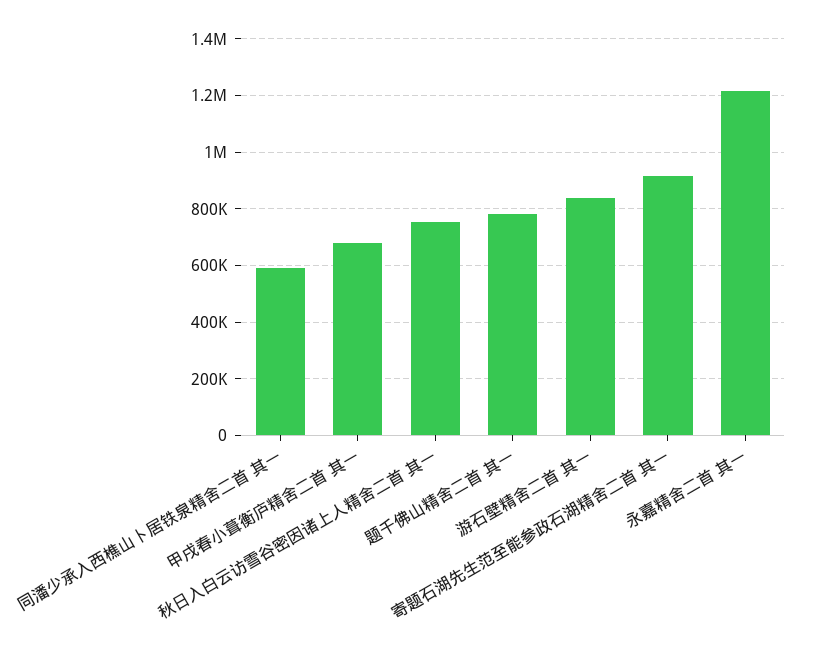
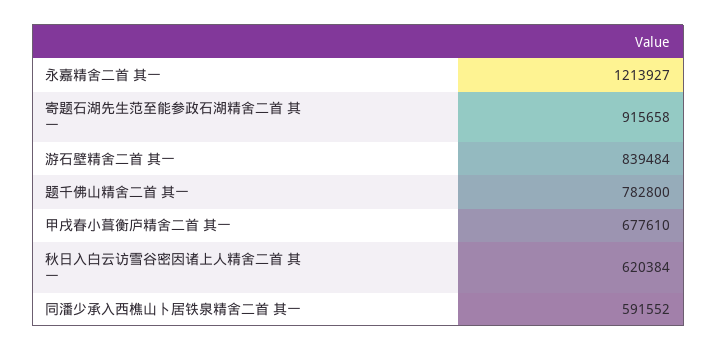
  {
    "同潘少承入西樵山卜居铁泉精舍二首 其一": 591552,
    "甲戌春小葺衡庐精舍二首 其一": 677610,
-   "秋日入白云访雪谷密因诸上人精舍二首 其一": 750000,
+   "秋日入白云访雪谷密因诸上人精舍二首 其一": 620384,
    "题千佛山精舍二首 其一": 782800,
    "游石壁精舍二首 其一": 839484,
    "寄题石湖先生范至能参政石湖精舍二首 其一": 915658,
    "永嘉精舍二首 其一": 1213927
  }

